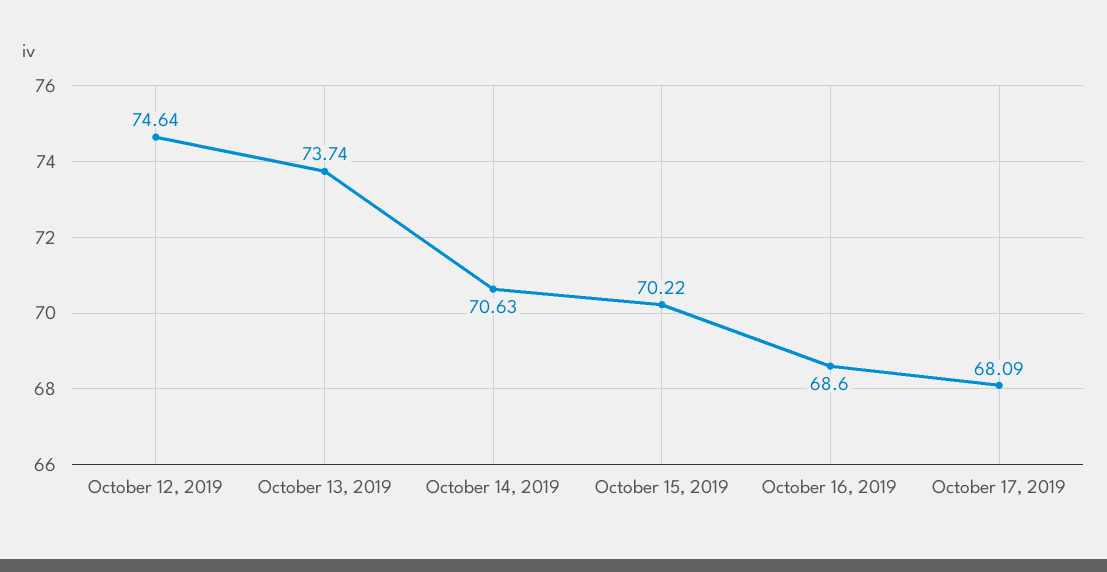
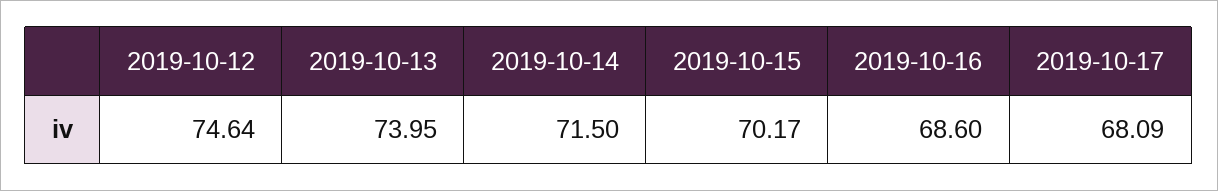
  {
    "October 12, 2019": 74.64,
-   "October 13, 2019": 73.74,
+   "October 13, 2019": 73.95,
-   "October 14, 2019": 70.63,
+   "October 14, 2019": 71.5,
-   "October 15, 2019": 70.22,
+   "October 15, 2019": 70.17,
    "October 16, 2019": 68.6,
    "October 17, 2019": 68.09
  }

